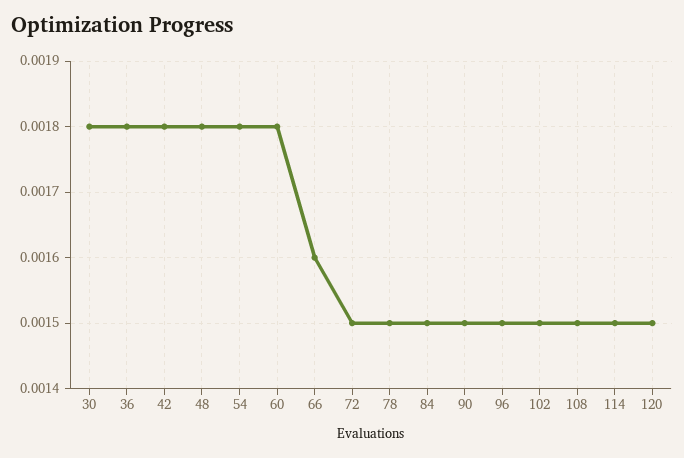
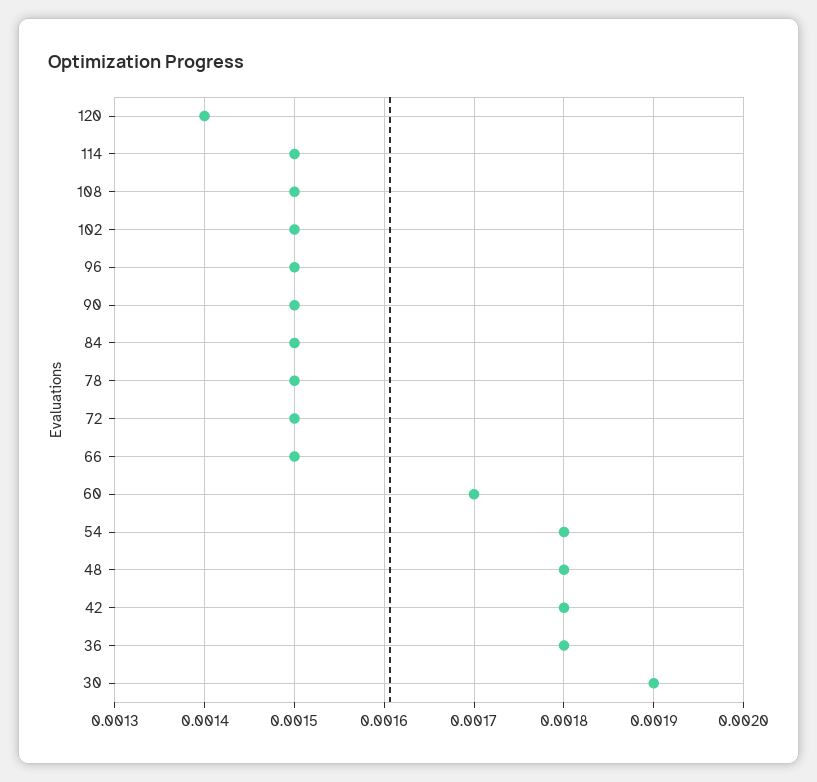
  {
-   "30": 0.0018,
+   "30": 0.0019,
    "36": 0.0018,
    "42": 0.0018,
    "48": 0.0018,
    "54": 0.0018,
-   "60": 0.0018,
+   "60": 0.0017,
-   "66": 0.0016,
+   "66": 0.0015,
    "72": 0.0015,
    "78": 0.0015,
    "84": 0.0015,
    "90": 0.0015,
    "96": 0.0015,
    "102": 0.0015,
    "108": 0.0015,
    "114": 0.0015,
-   "120": 0.0015
+   "120": 0.0014
  }

